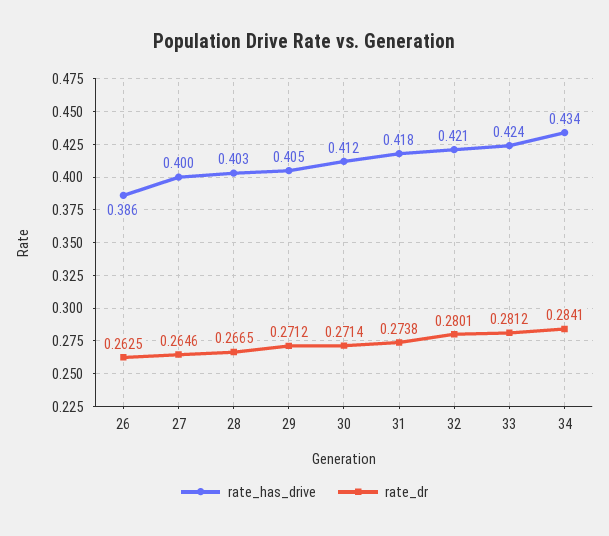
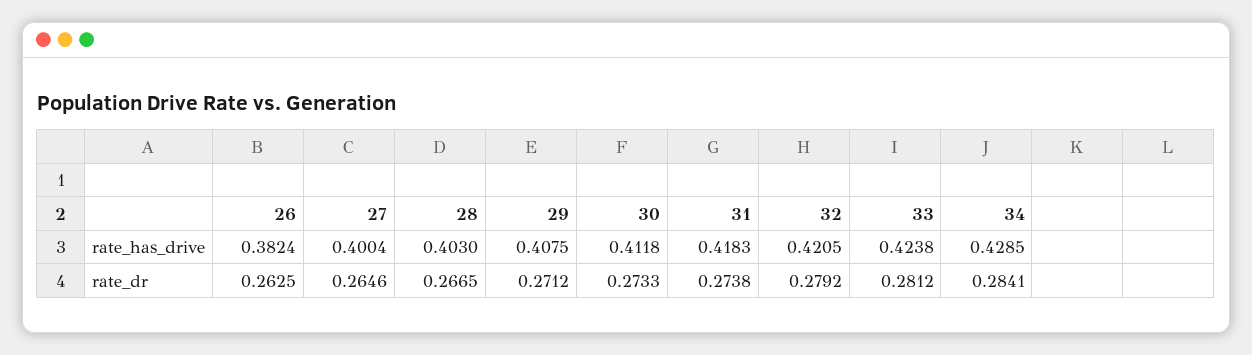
  {
    "rate_has_drive": {
-     "26": 0.386,
+     "26": 0.3824,
      "27": 0.4004,
      "28": 0.403,
-     "29": 0.405,
+     "29": 0.4075,
      "30": 0.4118,
      "31": 0.4183,
      "32": 0.4205,
      "33": 0.4238,
-     "34": 0.434
+     "34": 0.4285
    },
    "rate_dr": {
      "26": 0.2625,
      "27": 0.2646,
      "28": 0.2665,
      "29": 0.2712,
-     "30": 0.2714,
+     "30": 0.2733,
      "31": 0.2738,
-     "32": 0.2801,
+     "32": 0.2792,
      "33": 0.2812,
      "34": 0.2841
    }
  }

